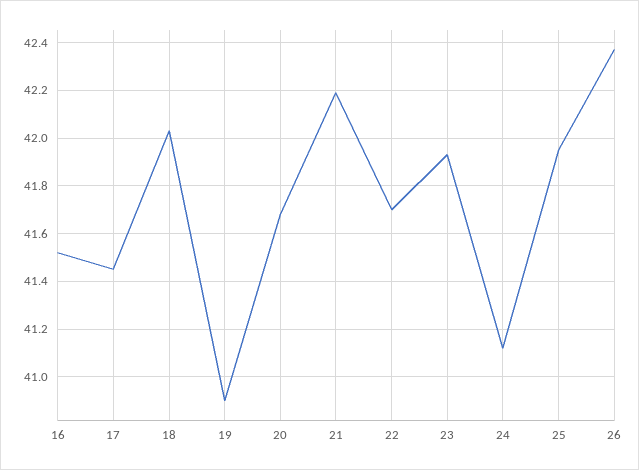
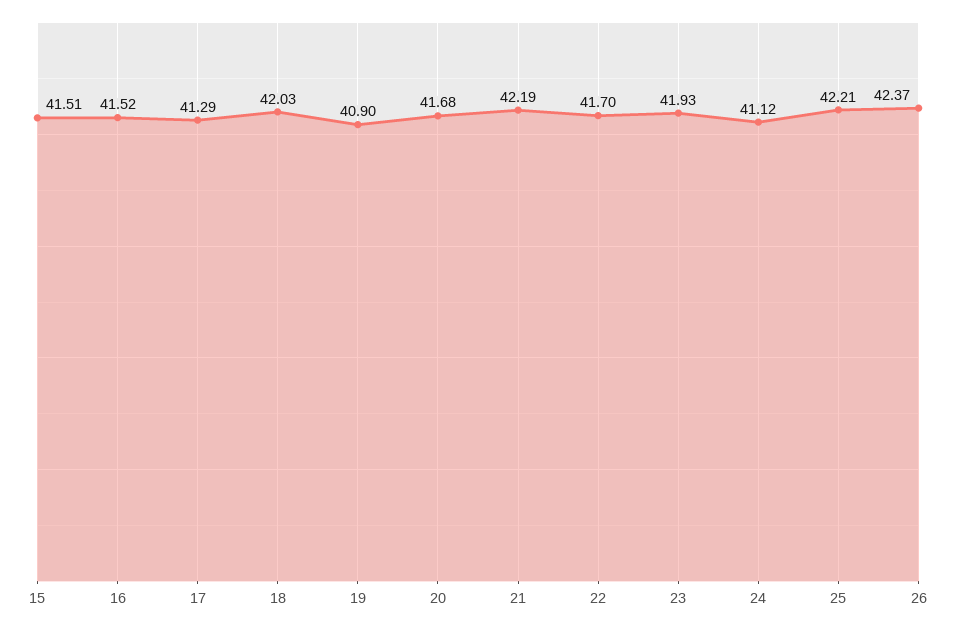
  {
    "16": 41.52,
-   "17": 41.45,
+   "17": 41.29,
    "18": 42.03,
    "19": 40.9,
    "20": 41.68,
    "21": 42.19,
    "22": 41.7,
    "23": 41.93,
    "24": 41.12,
-   "25": 41.95,
+   "25": 42.21,
-   "26": 42.37
+   "26": 42.37,
+   "15": 41.51
  }

